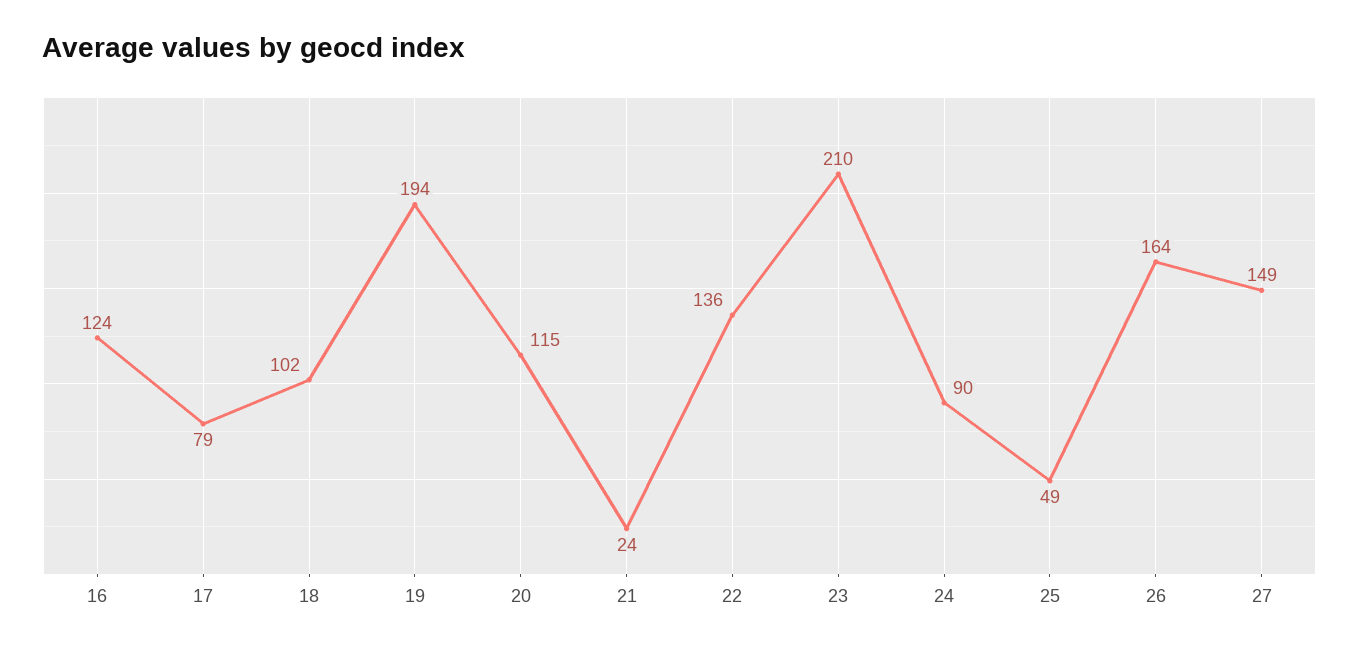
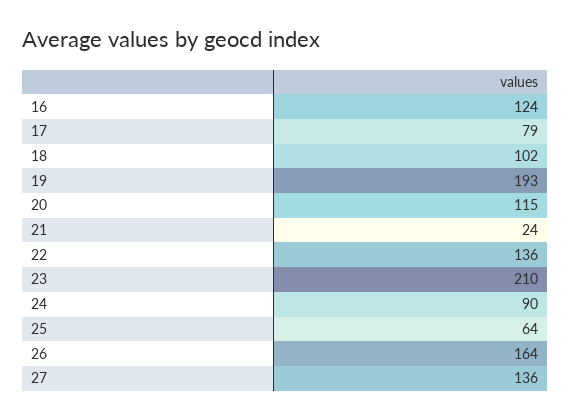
  {
    "16": 124,
    "17": 79,
    "18": 102,
-   "19": 194,
+   "19": 193,
    "20": 115,
    "21": 24,
    "22": 136,
    "23": 210,
    "24": 90,
-   "25": 49,
+   "25": 64,
    "26": 164,
-   "27": 149
+   "27": 136
  }

